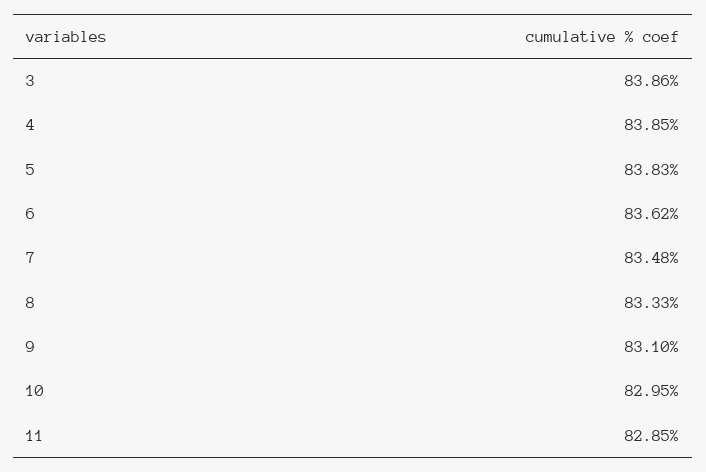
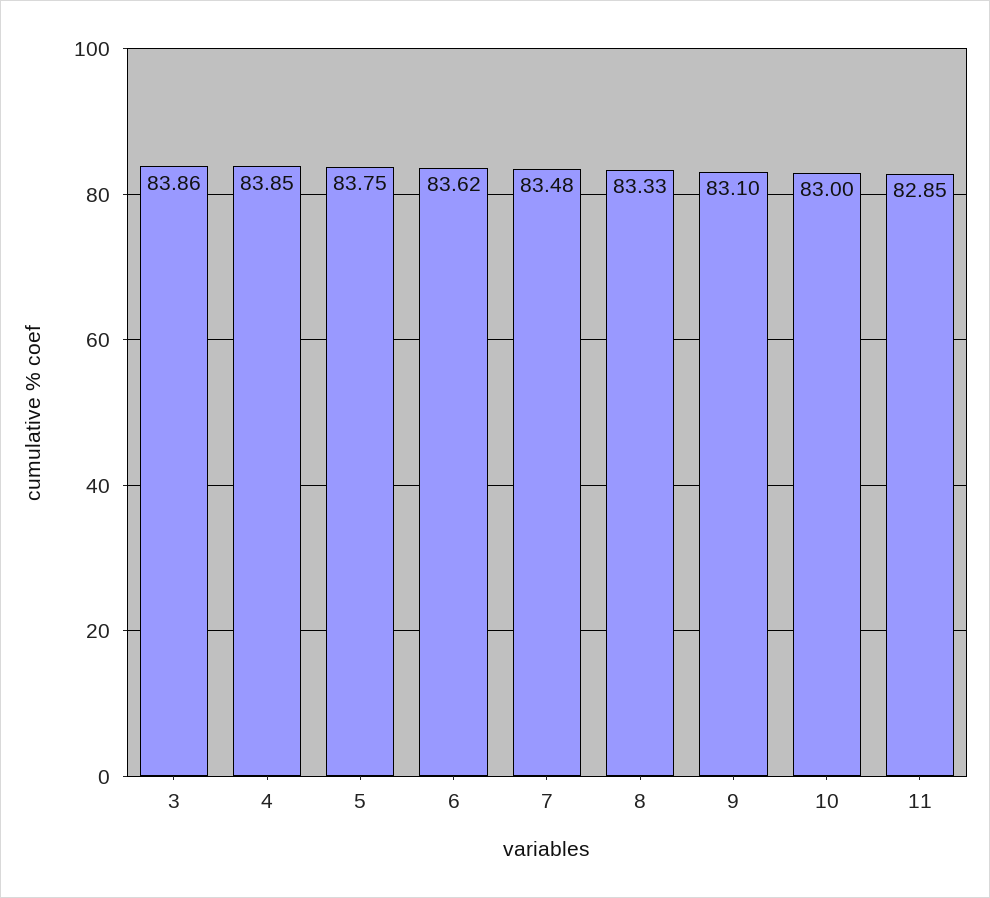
  {
    "3": 83.86,
    "4": 83.85,
-   "5": 83.83,
+   "5": 83.75,
    "6": 83.62,
    "7": 83.48,
    "8": 83.33,
    "9": 83.1,
-   "10": 82.95,
+   "10": 83,
    "11": 82.85
  }

